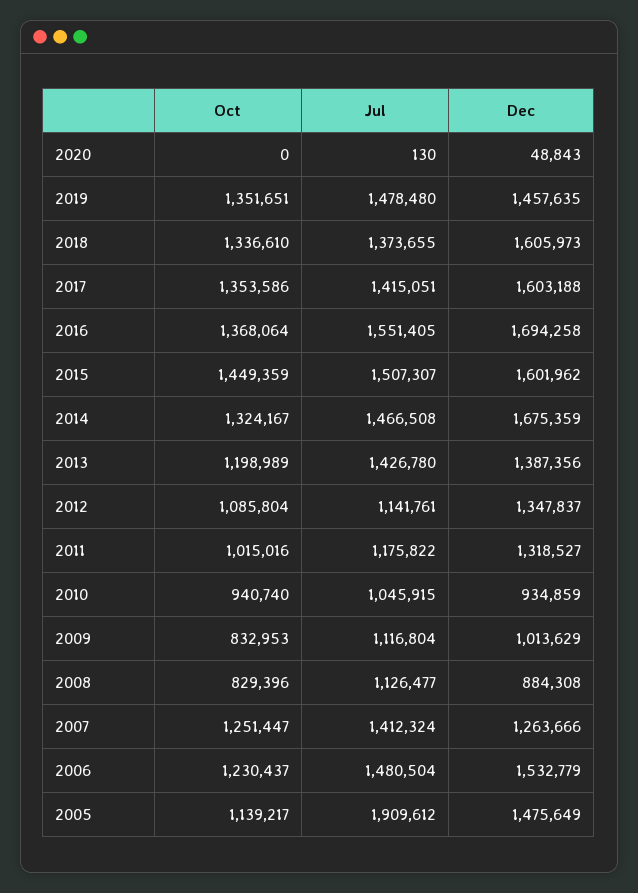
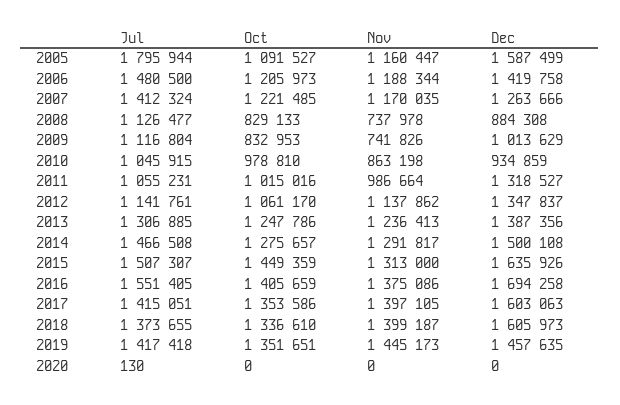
  {
    "Oct": {
      "2020": 0,
      "2019": 1351651,
      "2018": 1336610,
      "2017": 1353586,
-     "2016": 1368064,
+     "2016": 1405659,
      "2015": 1449359,
-     "2014": 1324167,
+     "2014": 1275657,
-     "2013": 1198989,
+     "2013": 1247786,
-     "2012": 1085804,
+     "2012": 1061170,
      "2011": 1015016,
-     "2010": 940740,
+     "2010": 978810,
      "2009": 832953,
-     "2008": 829396,
+     "2008": 829133,
-     "2007": 1251447,
+     "2007": 1221485,
-     "2006": 1230437,
+     "2006": 1205973,
-     "2005": 1139217
+     "2005": 1091527
    },
    "Jul": {
      "2020": 130,
-     "2019": 1478480,
+     "2019": 1417418,
      "2018": 1373655,
      "2017": 1415051,
      "2016": 1551405,
      "2015": 1507307,
      "2014": 1466508,
-     "2013": 1426780,
+     "2013": 1306885,
      "2012": 1141761,
-     "2011": 1175822,
+     "2011": 1055231,
      "2010": 1045915,
      "2009": 1116804,
      "2008": 1126477,
      "2007": 1412324,
-     "2006": 1480504,
+     "2006": 1480500,
-     "2005": 1909612
+     "2005": 1795944
    },
    "Dec": {
-     "2020": 48843,
+     "2020": 0,
      "2019": 1457635,
      "2018": 1605973,
-     "2017": 1603188,
+     "2017": 1603063,
      "2016": 1694258,
-     "2015": 1601962,
+     "2015": 1635926,
-     "2014": 1675359,
+     "2014": 1500108,
      "2013": 1387356,
      "2012": 1347837,
      "2011": 1318527,
      "2010": 934859,
      "2009": 1013629,
      "2008": 884308,
      "2007": 1263666,
-     "2006": 1532779,
+     "2006": 1419758,
-     "2005": 1475649
+     "2005": 1587499
-   }
+   },
+   "Nov": {
+     "2005": 1160447,
+     "2006": 1188344,
+     "2007": 1170035,
+     "2008": 737978,
+     "2009": 741826,
+     "2010": 863198,
+     "2011": 986664,
+     "2012": 1137862,
+     "2013": 1236413,
+     "2014": 1291817,
+     "2015": 1313000,
+     "2016": 1375086,
+     "2017": 1397105,
+     "2018": 1399187,
+     "2019": 1445173,
+     "2020": 0
+   }
  }

